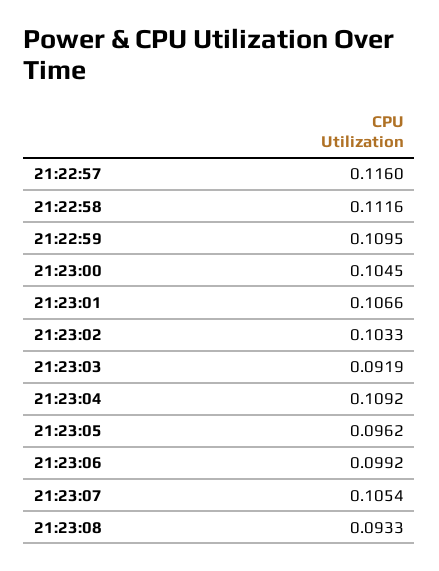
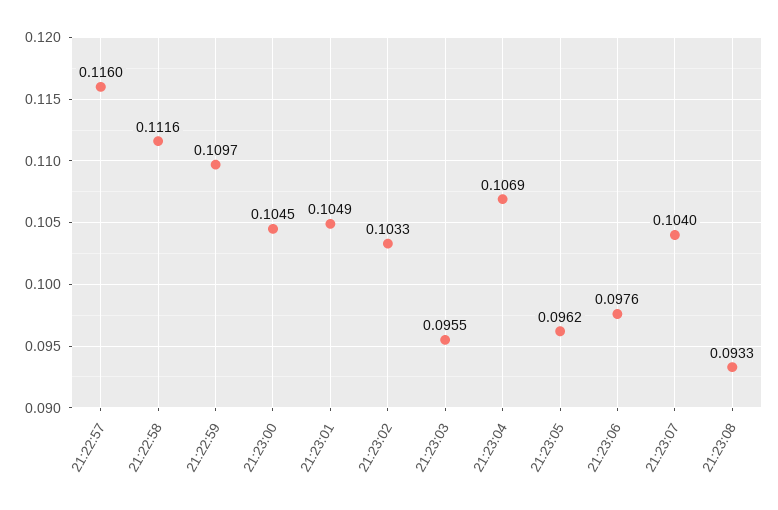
  {
    "21:22:57": 0.116,
    "21:22:58": 0.1116,
-   "21:22:59": 0.1095,
+   "21:22:59": 0.1097,
    "21:23:00": 0.1045,
-   "21:23:01": 0.1066,
+   "21:23:01": 0.1049,
    "21:23:02": 0.1033,
-   "21:23:03": 0.0919,
+   "21:23:03": 0.0955,
-   "21:23:04": 0.1092,
+   "21:23:04": 0.1069,
    "21:23:05": 0.0962,
-   "21:23:06": 0.0992,
+   "21:23:06": 0.0976,
-   "21:23:07": 0.1054,
+   "21:23:07": 0.104,
    "21:23:08": 0.0933
  }

